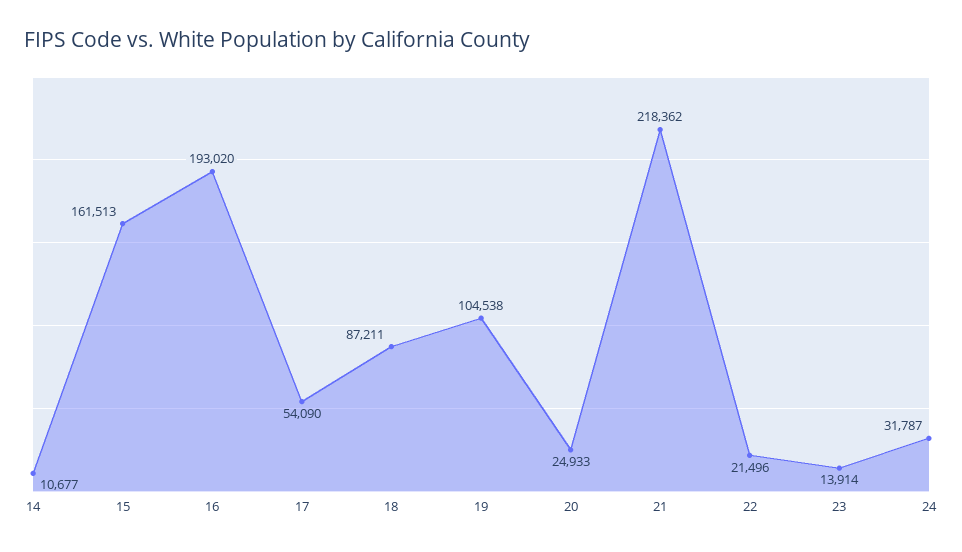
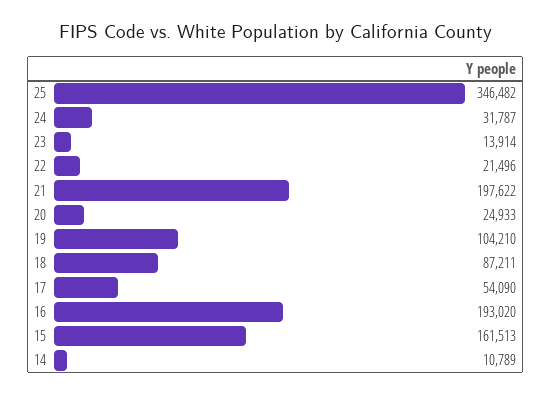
  {
-   "14": 10677,
+   "14": 10789,
    "15": 161513,
    "16": 193020,
    "17": 54090,
    "18": 87211,
-   "19": 104538,
+   "19": 104210,
    "20": 24933,
-   "21": 218362,
+   "21": 197622,
    "22": 21496,
    "23": 13914,
-   "24": 31787
+   "24": 31787,
+   "25": 346482
  }

